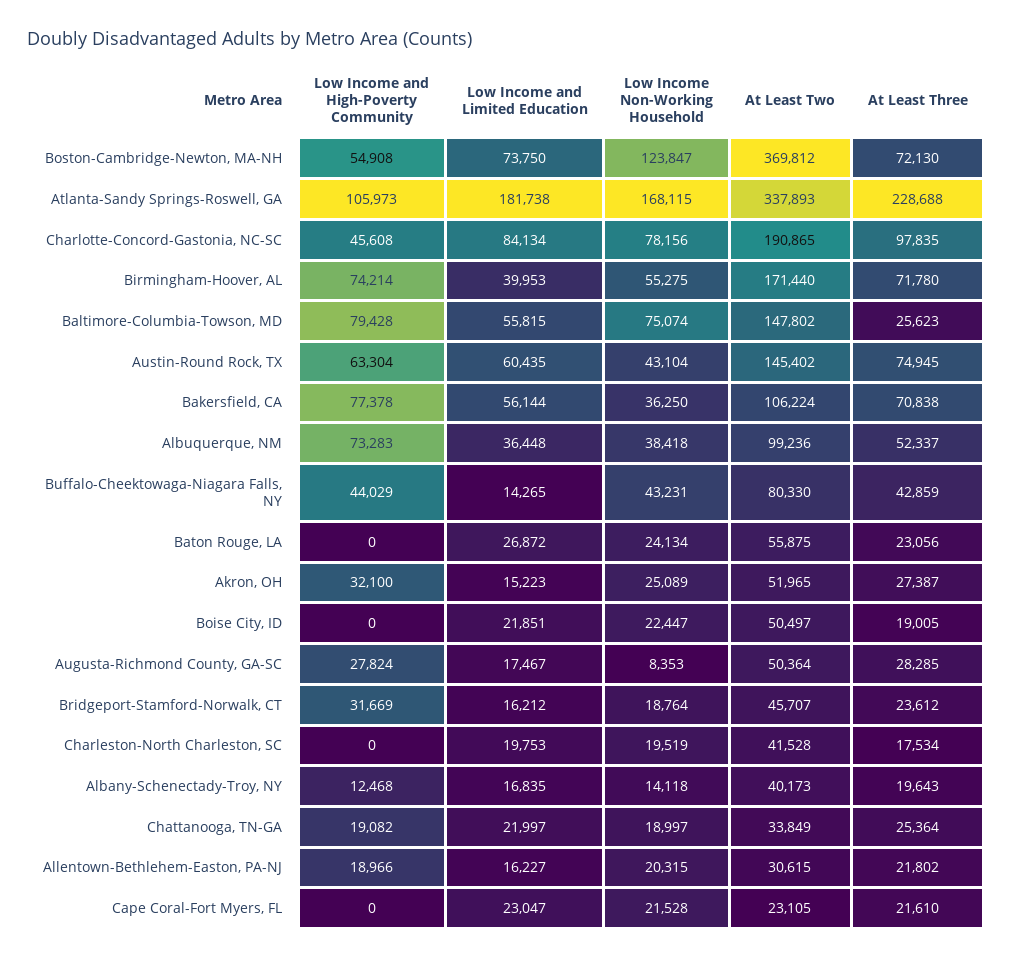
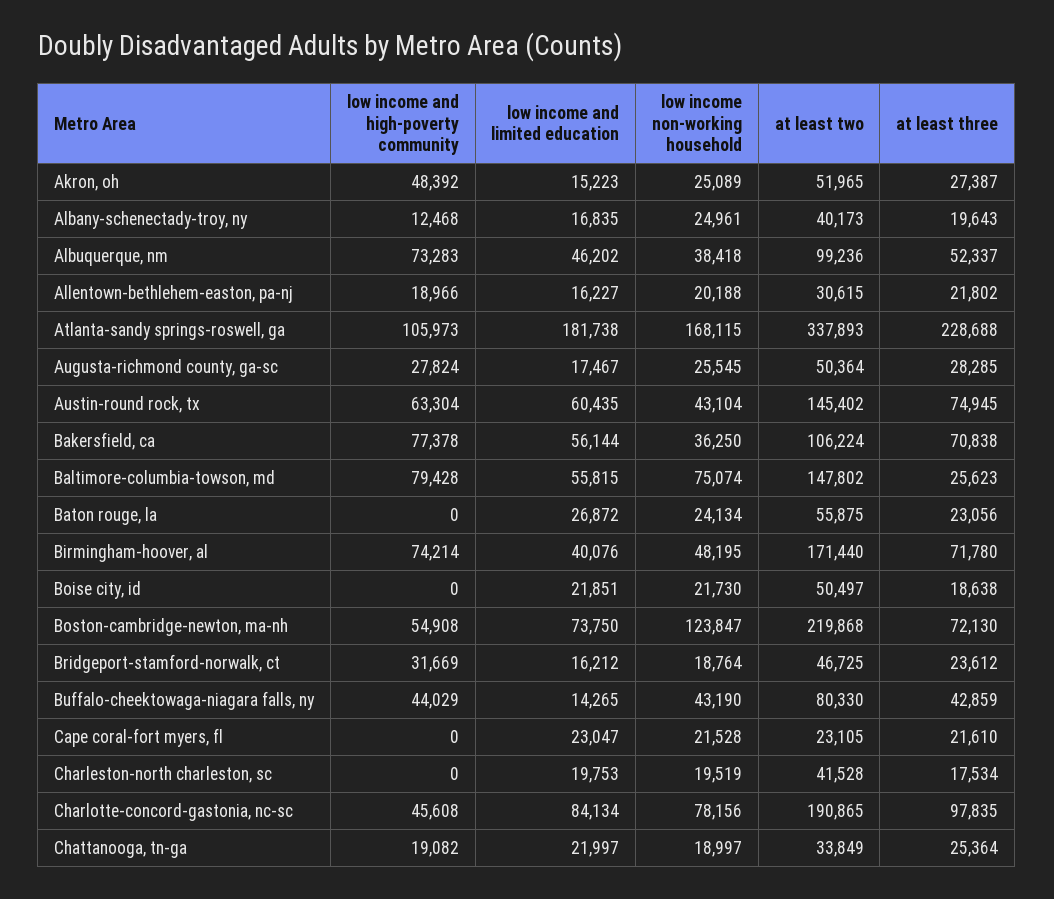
  {
    "Low Income and High-Poverty Community": {
      "Boston-Cambridge-Newton, MA-NH": 54908,
      "Atlanta-Sandy Springs-Roswell, GA": 105973,
      "Charlotte-Concord-Gastonia, NC-SC": 45608,
      "Birmingham-Hoover, AL": 74214,
      "Baltimore-Columbia-Towson, MD": 79428,
      "Austin-Round Rock, TX": 63304,
      "Bakersfield, CA": 77378,
      "Albuquerque, NM": 73283,
      "Buffalo-Cheektowaga-Niagara Falls, NY": 44029,
      "Baton Rouge, LA": 0,
-     "Akron, OH": 32100,
+     "Akron, OH": 48392,
      "Boise City, ID": 0,
      "Augusta-Richmond County, GA-SC": 27824,
      "Bridgeport-Stamford-Norwalk, CT": 31669,
      "Charleston-North Charleston, SC": 0,
      "Albany-Schenectady-Troy, NY": 12468,
      "Chattanooga, TN-GA": 19082,
      "Allentown-Bethlehem-Easton, PA-NJ": 18966,
      "Cape Coral-Fort Myers, FL": 0
    },
    "Low Income and Limited Education": {
      "Boston-Cambridge-Newton, MA-NH": 73750,
      "Atlanta-Sandy Springs-Roswell, GA": 181738,
      "Charlotte-Concord-Gastonia, NC-SC": 84134,
-     "Birmingham-Hoover, AL": 39953,
+     "Birmingham-Hoover, AL": 40076,
      "Baltimore-Columbia-Towson, MD": 55815,
      "Austin-Round Rock, TX": 60435,
      "Bakersfield, CA": 56144,
-     "Albuquerque, NM": 36448,
+     "Albuquerque, NM": 46202,
      "Buffalo-Cheektowaga-Niagara Falls, NY": 14265,
      "Baton Rouge, LA": 26872,
      "Akron, OH": 15223,
      "Boise City, ID": 21851,
      "Augusta-Richmond County, GA-SC": 17467,
      "Bridgeport-Stamford-Norwalk, CT": 16212,
      "Charleston-North Charleston, SC": 19753,
      "Albany-Schenectady-Troy, NY": 16835,
      "Chattanooga, TN-GA": 21997,
      "Allentown-Bethlehem-Easton, PA-NJ": 16227,
      "Cape Coral-Fort Myers, FL": 23047
    },
    "Low Income Non-Working Household": {
      "Boston-Cambridge-Newton, MA-NH": 123847,
      "Atlanta-Sandy Springs-Roswell, GA": 168115,
      "Charlotte-Concord-Gastonia, NC-SC": 78156,
-     "Birmingham-Hoover, AL": 55275,
+     "Birmingham-Hoover, AL": 48195,
      "Baltimore-Columbia-Towson, MD": 75074,
      "Austin-Round Rock, TX": 43104,
      "Bakersfield, CA": 36250,
      "Albuquerque, NM": 38418,
-     "Buffalo-Cheektowaga-Niagara Falls, NY": 43231,
+     "Buffalo-Cheektowaga-Niagara Falls, NY": 43190,
      "Baton Rouge, LA": 24134,
      "Akron, OH": 25089,
-     "Boise City, ID": 22447,
+     "Boise City, ID": 21730,
-     "Augusta-Richmond County, GA-SC": 8353,
+     "Augusta-Richmond County, GA-SC": 25545,
      "Bridgeport-Stamford-Norwalk, CT": 18764,
      "Charleston-North Charleston, SC": 19519,
-     "Albany-Schenectady-Troy, NY": 14118,
+     "Albany-Schenectady-Troy, NY": 24961,
      "Chattanooga, TN-GA": 18997,
-     "Allentown-Bethlehem-Easton, PA-NJ": 20315,
+     "Allentown-Bethlehem-Easton, PA-NJ": 20188,
      "Cape Coral-Fort Myers, FL": 21528
    },
    "At Least Two": {
-     "Boston-Cambridge-Newton, MA-NH": 369812,
+     "Boston-Cambridge-Newton, MA-NH": 219868,
      "Atlanta-Sandy Springs-Roswell, GA": 337893,
      "Charlotte-Concord-Gastonia, NC-SC": 190865,
      "Birmingham-Hoover, AL": 171440,
      "Baltimore-Columbia-Towson, MD": 147802,
      "Austin-Round Rock, TX": 145402,
      "Bakersfield, CA": 106224,
      "Albuquerque, NM": 99236,
      "Buffalo-Cheektowaga-Niagara Falls, NY": 80330,
      "Baton Rouge, LA": 55875,
      "Akron, OH": 51965,
      "Boise City, ID": 50497,
      "Augusta-Richmond County, GA-SC": 50364,
-     "Bridgeport-Stamford-Norwalk, CT": 45707,
+     "Bridgeport-Stamford-Norwalk, CT": 46725,
      "Charleston-North Charleston, SC": 41528,
      "Albany-Schenectady-Troy, NY": 40173,
      "Chattanooga, TN-GA": 33849,
      "Allentown-Bethlehem-Easton, PA-NJ": 30615,
      "Cape Coral-Fort Myers, FL": 23105
    },
    "At Least Three": {
      "Boston-Cambridge-Newton, MA-NH": 72130,
      "Atlanta-Sandy Springs-Roswell, GA": 228688,
      "Charlotte-Concord-Gastonia, NC-SC": 97835,
      "Birmingham-Hoover, AL": 71780,
      "Baltimore-Columbia-Towson, MD": 25623,
      "Austin-Round Rock, TX": 74945,
      "Bakersfield, CA": 70838,
      "Albuquerque, NM": 52337,
      "Buffalo-Cheektowaga-Niagara Falls, NY": 42859,
      "Baton Rouge, LA": 23056,
      "Akron, OH": 27387,
-     "Boise City, ID": 19005,
+     "Boise City, ID": 18638,
      "Augusta-Richmond County, GA-SC": 28285,
      "Bridgeport-Stamford-Norwalk, CT": 23612,
      "Charleston-North Charleston, SC": 17534,
      "Albany-Schenectady-Troy, NY": 19643,
      "Chattanooga, TN-GA": 25364,
      "Allentown-Bethlehem-Easton, PA-NJ": 21802,
      "Cape Coral-Fort Myers, FL": 21610
    }
  }

